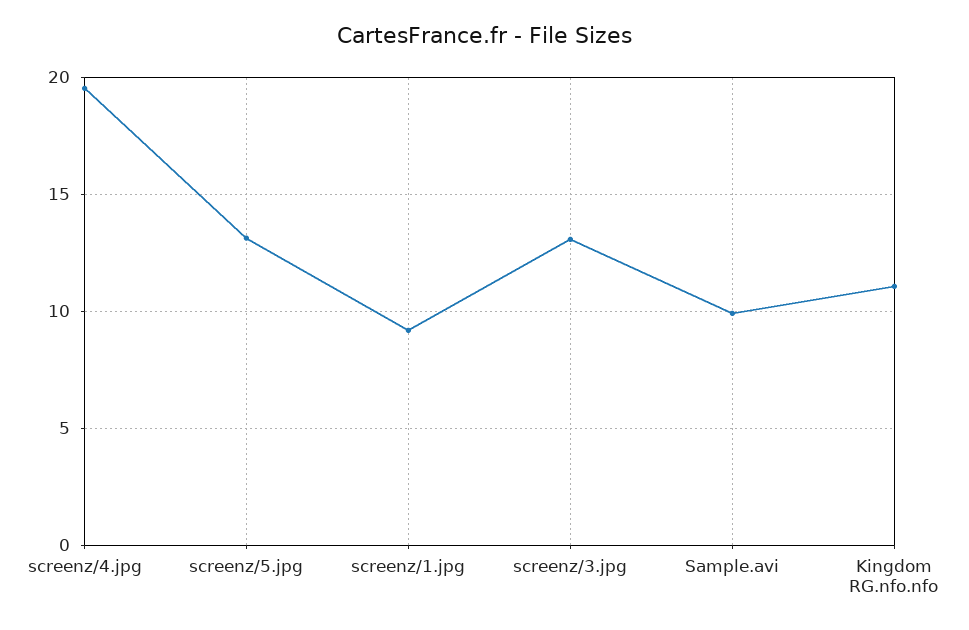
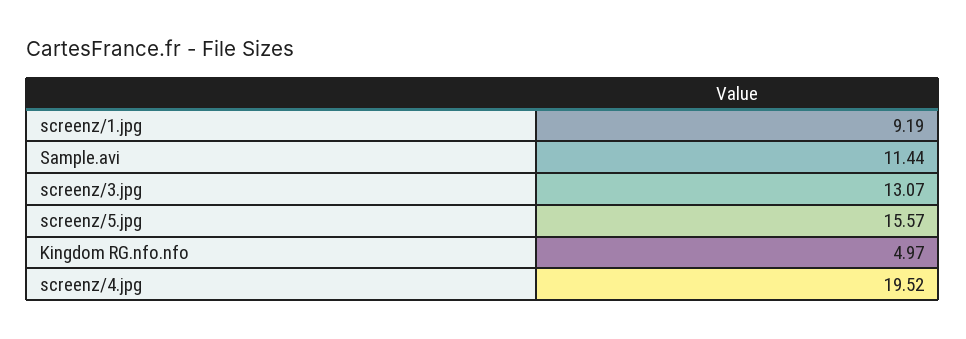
  {
    "screenz/4.jpg": 19.52,
-   "screenz/5.jpg": 13,
+   "screenz/5.jpg": 15.57,
    "screenz/1.jpg": 9.19,
    "screenz/3.jpg": 13.07,
-   "Sample.avi": 10,
+   "Sample.avi": 11.44,
-   "Kingdom RG.nfo.nfo": 11
+   "Kingdom RG.nfo.nfo": 4.97
  }

